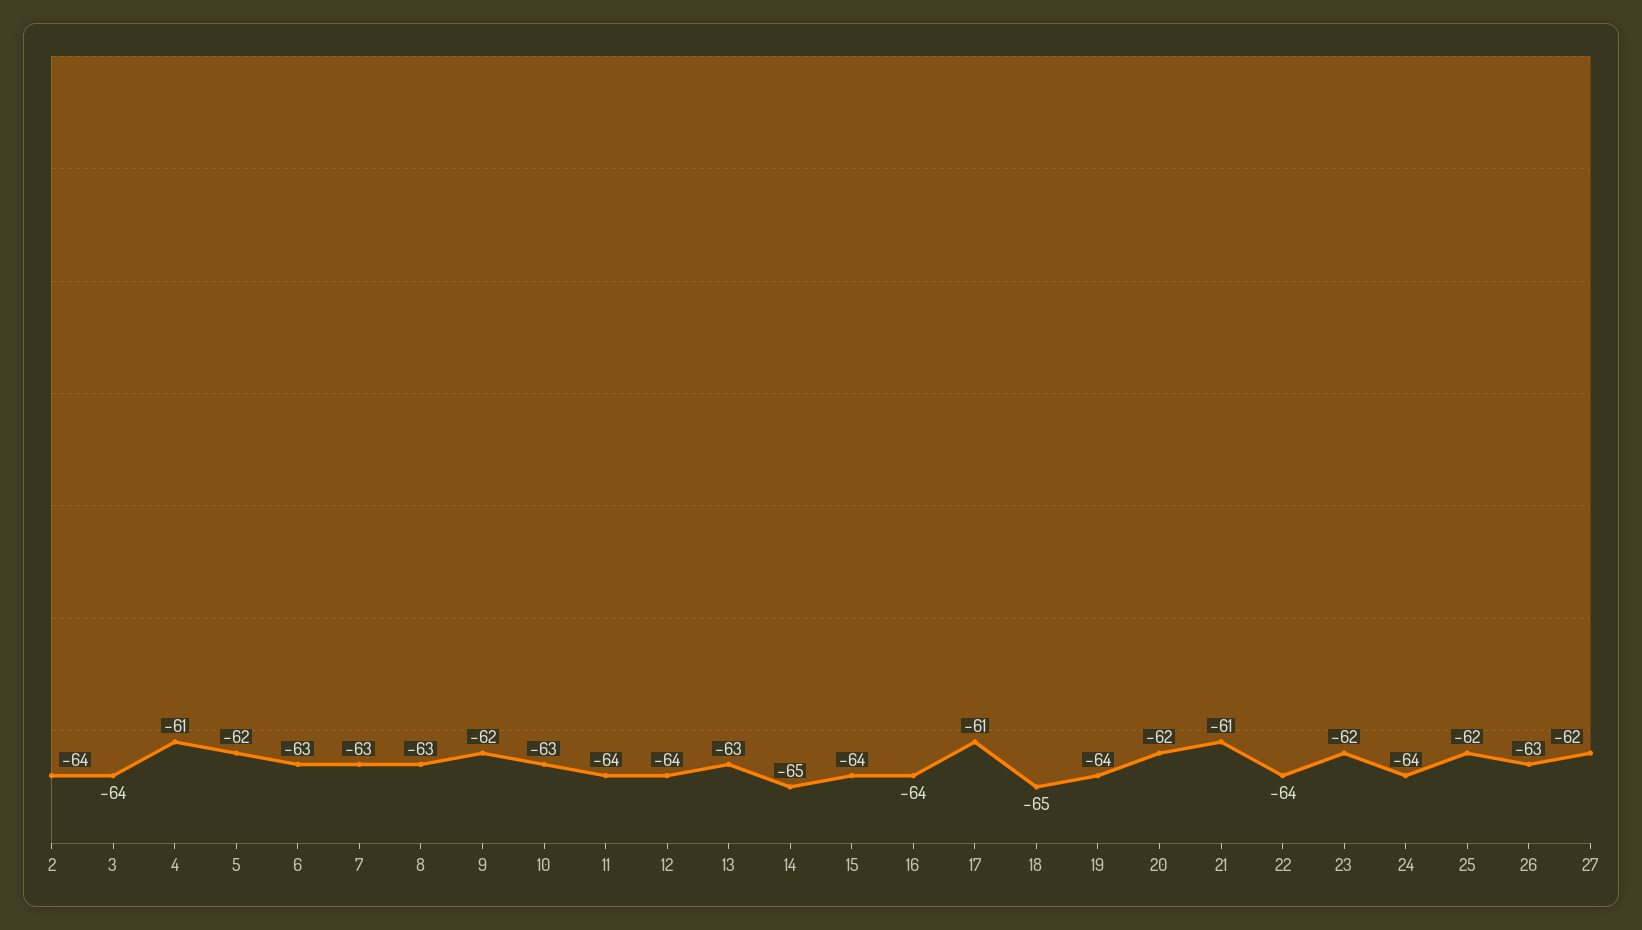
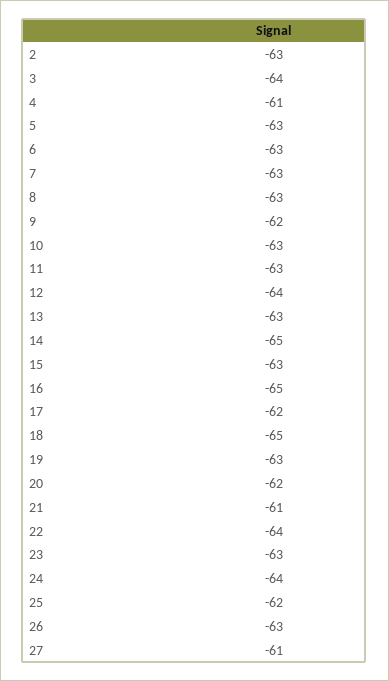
  {
-   "2": -64,
+   "2": -63,
    "3": -64,
    "4": -61,
-   "5": -62,
+   "5": -63,
    "6": -63,
    "7": -63,
    "8": -63,
    "9": -62,
    "10": -63,
-   "11": -64,
+   "11": -63,
    "12": -64,
    "13": -63,
    "14": -65,
-   "15": -64,
+   "15": -63,
-   "16": -64,
+   "16": -65,
-   "17": -61,
+   "17": -62,
    "18": -65,
-   "19": -64,
+   "19": -63,
    "20": -62,
    "21": -61,
    "22": -64,
-   "23": -62,
+   "23": -63,
    "24": -64,
    "25": -62,
    "26": -63,
-   "27": -62
+   "27": -61
  }

